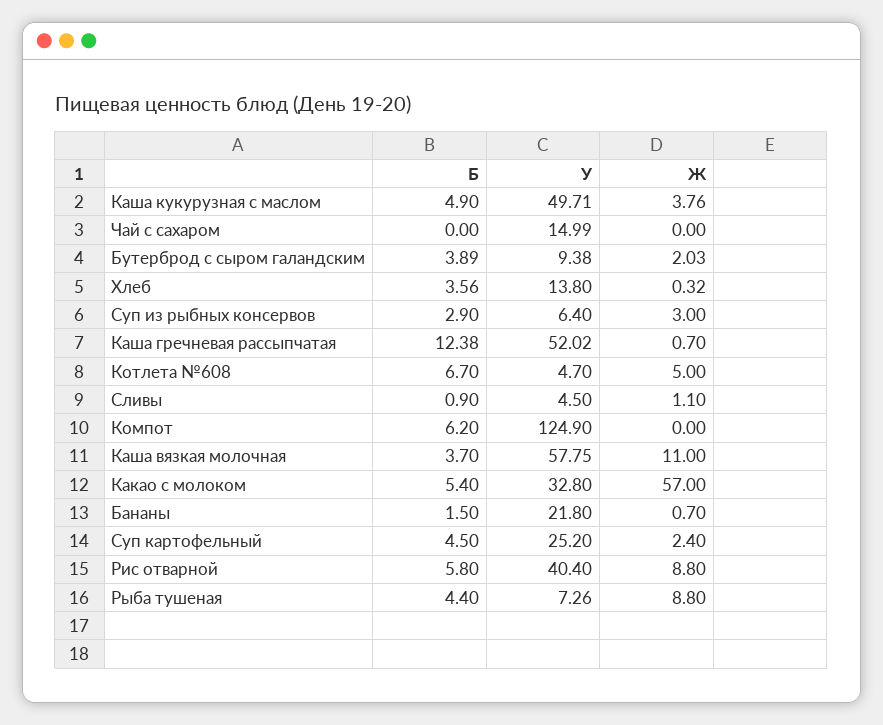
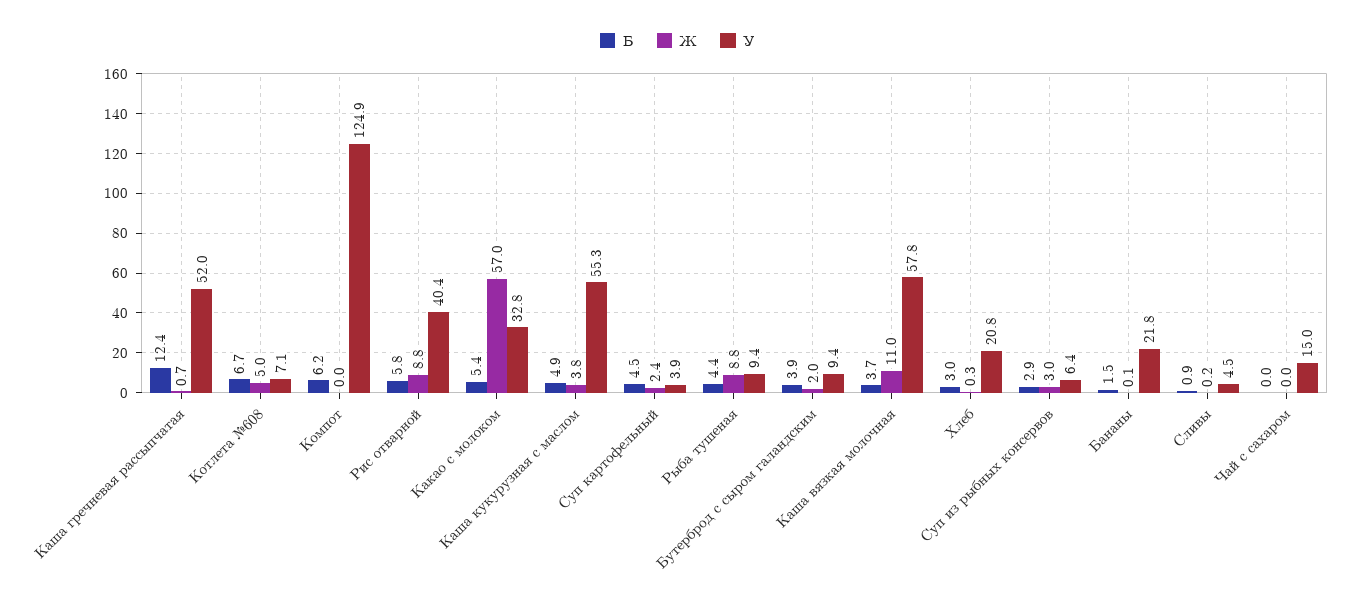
  {
    "Б": {
      "Каша кукурузная с маслом": 4.9,
      "Чай с сахаром": 0,
      "Бутерброд с сыром галандским": 3.89,
-     "Хлеб": 3.56,
+     "Хлеб": 3,
      "Суп из рыбных консервов": 2.9,
      "Каша гречневая рассыпчатая": 12.38,
      "Котлета №608": 6.7,
      "Сливы": 0.9,
      "Компот": 6.2,
      "Каша вязкая молочная": 3.7,
      "Какао с молоком": 5.4,
      "Бананы": 1.5,
      "Суп картофельный": 4.5,
      "Рис отварной": 5.8,
      "Рыба тушеная": 4.4
    },
    "У": {
-     "Каша кукурузная с маслом": 49.71,
+     "Каша кукурузная с маслом": 55.3,
      "Чай с сахаром": 14.99,
      "Бутерброд с сыром галандским": 9.38,
-     "Хлеб": 13.8,
+     "Хлеб": 20.8,
      "Суп из рыбных консервов": 6.4,
      "Каша гречневая рассыпчатая": 52.02,
-     "Котлета №608": 4.7,
+     "Котлета №608": 7.1,
      "Сливы": 4.5,
      "Компот": 124.9,
      "Каша вязкая молочная": 57.75,
      "Какао с молоком": 32.8,
      "Бананы": 21.8,
-     "Суп картофельный": 25.2,
+     "Суп картофельный": 3.9,
      "Рис отварной": 40.4,
-     "Рыба тушеная": 7.26
+     "Рыба тушеная": 9.4
    },
    "Ж": {
      "Каша кукурузная с маслом": 3.76,
      "Чай с сахаром": 0,
      "Бутерброд с сыром галандским": 2.03,
      "Хлеб": 0.32,
      "Суп из рыбных консервов": 3,
      "Каша гречневая рассыпчатая": 0.7,
      "Котлета №608": 5,
-     "Сливы": 1.1,
+     "Сливы": 0.2,
      "Компот": 0,
      "Каша вязкая молочная": 11,
      "Какао с молоком": 57,
-     "Бананы": 0.7,
+     "Бананы": 0.1,
      "Суп картофельный": 2.4,
      "Рис отварной": 8.8,
      "Рыба тушеная": 8.8
    }
  }

